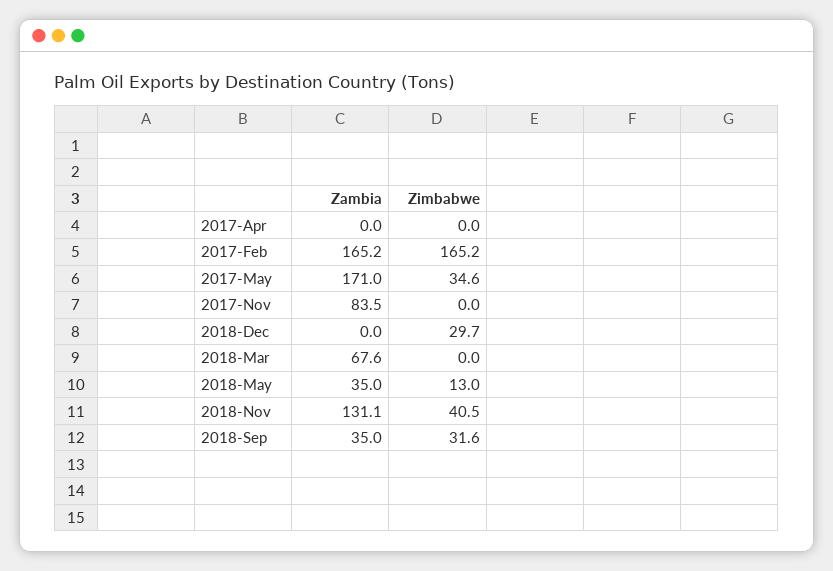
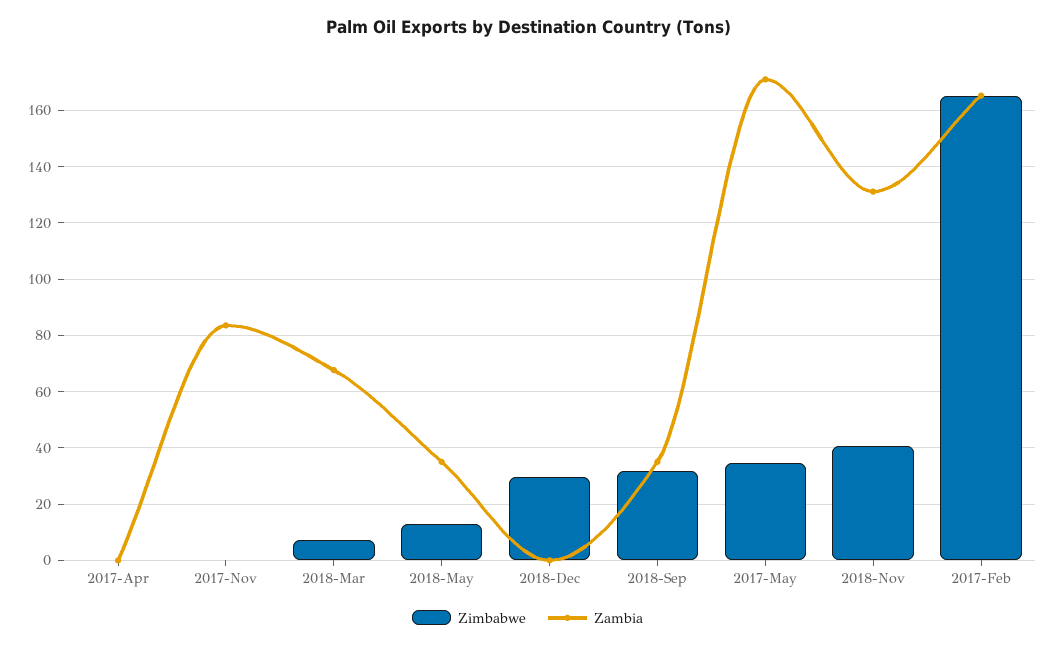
  {
    "Zambia": {
      "2017-Apr": 0,
      "2017-Feb": 165.2,
      "2017-May": 171,
      "2017-Nov": 83.5,
      "2018-Dec": 0,
      "2018-Mar": 67.6,
      "2018-May": 35,
      "2018-Nov": 131.1,
      "2018-Sep": 35
    },
    "Zimbabwe": {
      "2017-Apr": 0,
      "2017-Feb": 165.2,
      "2017-May": 34.6,
      "2017-Nov": 0,
      "2018-Dec": 29.7,
-     "2018-Mar": 0,
+     "2018-Mar": 7.5,
      "2018-May": 13,
      "2018-Nov": 40.5,
      "2018-Sep": 31.6
    }
  }

